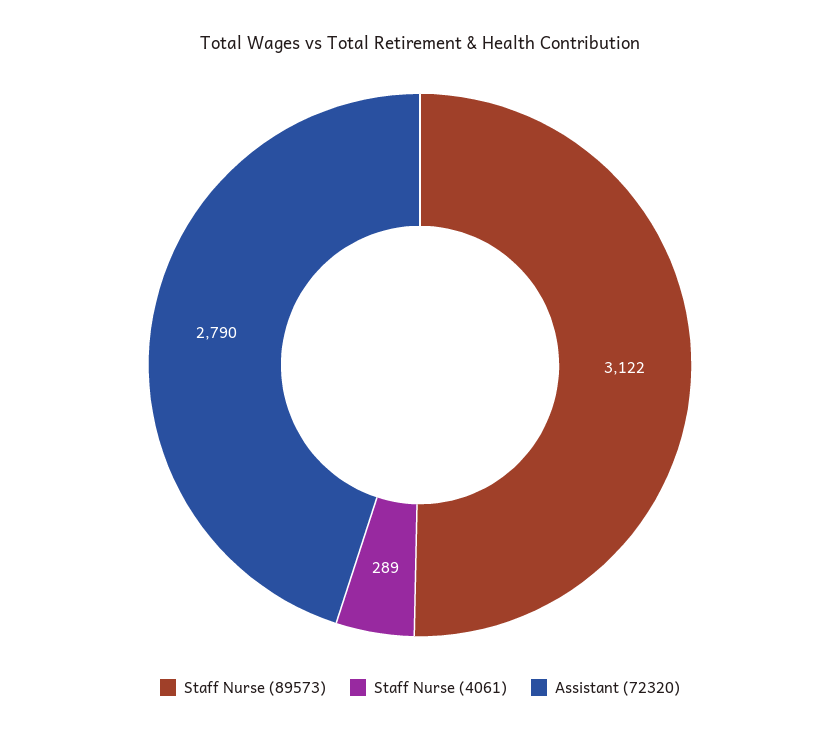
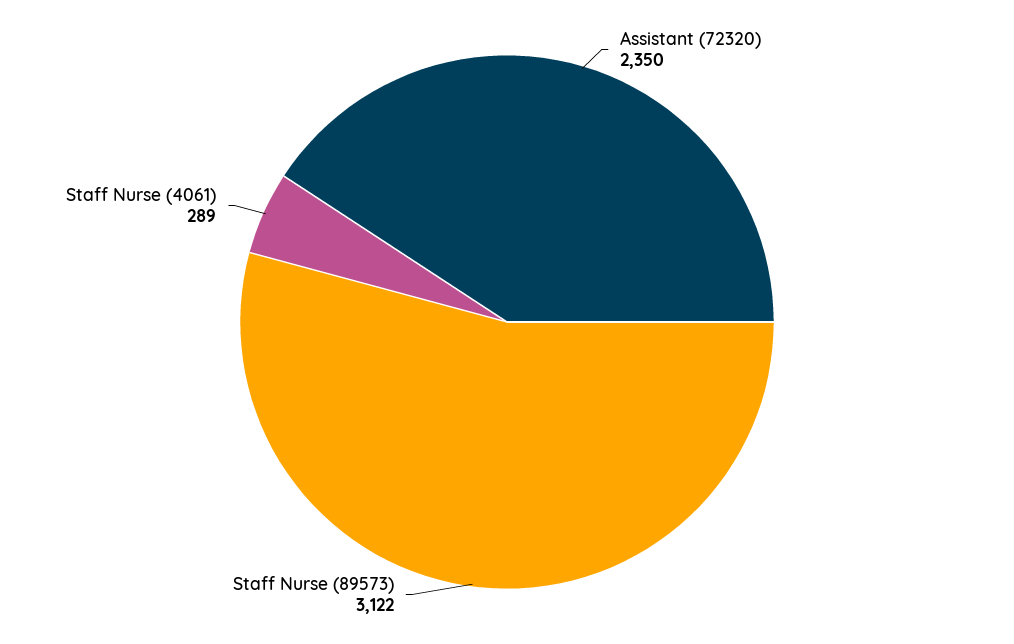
  {
    "Staff Nurse (89573)": 3122,
    "Staff Nurse (4061)": 289,
-   "Assistant (72320)": 2790
+   "Assistant (72320)": 2350
  }

